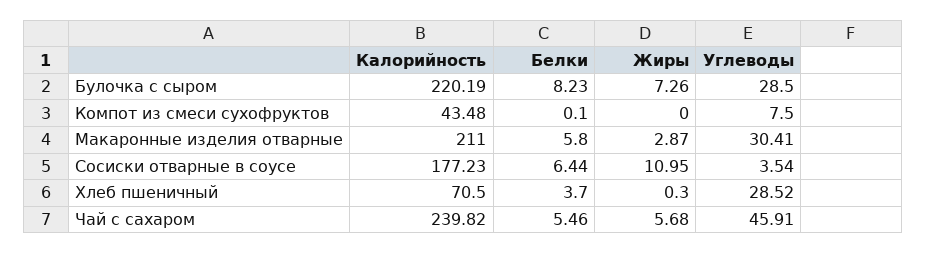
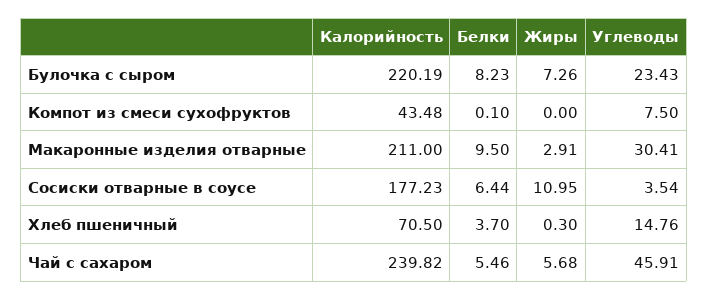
  {
    "Калорийность": {
      "Булочка с сыром": 220.19,
      "Компот из смеси сухофруктов": 43.48,
      "Макаронные изделия отварные": 211,
      "Сосиски отварные в соусе": 177.23,
      "Хлеб пшеничный": 70.5,
      "Чай с сахаром": 239.82
    },
    "Белки": {
      "Булочка с сыром": 8.23,
      "Компот из смеси сухофруктов": 0.1,
-     "Макаронные изделия отварные": 5.8,
+     "Макаронные изделия отварные": 9.5,
      "Сосиски отварные в соусе": 6.44,
      "Хлеб пшеничный": 3.7,
      "Чай с сахаром": 5.46
    },
    "Жиры": {
      "Булочка с сыром": 7.26,
      "Компот из смеси сухофруктов": 0,
-     "Макаронные изделия отварные": 2.87,
+     "Макаронные изделия отварные": 2.91,
      "Сосиски отварные в соусе": 10.95,
      "Хлеб пшеничный": 0.3,
      "Чай с сахаром": 5.68
    },
    "Углеводы": {
-     "Булочка с сыром": 28.5,
+     "Булочка с сыром": 23.43,
      "Компот из смеси сухофруктов": 7.5,
      "Макаронные изделия отварные": 30.41,
      "Сосиски отварные в соусе": 3.54,
-     "Хлеб пшеничный": 28.52,
+     "Хлеб пшеничный": 14.76,
      "Чай с сахаром": 45.91
    }
  }

